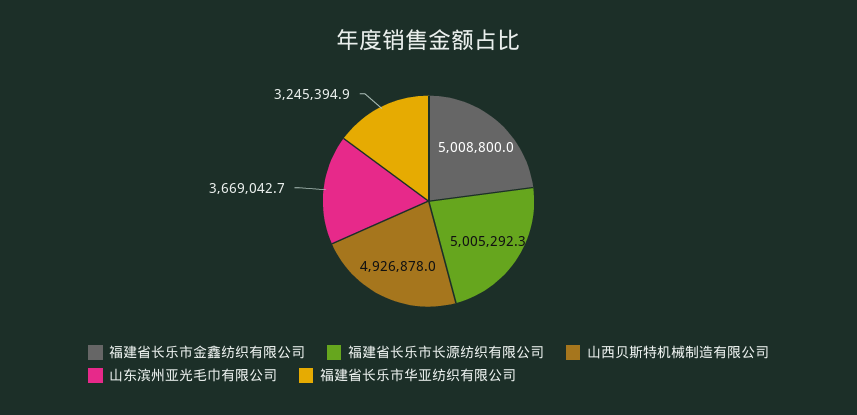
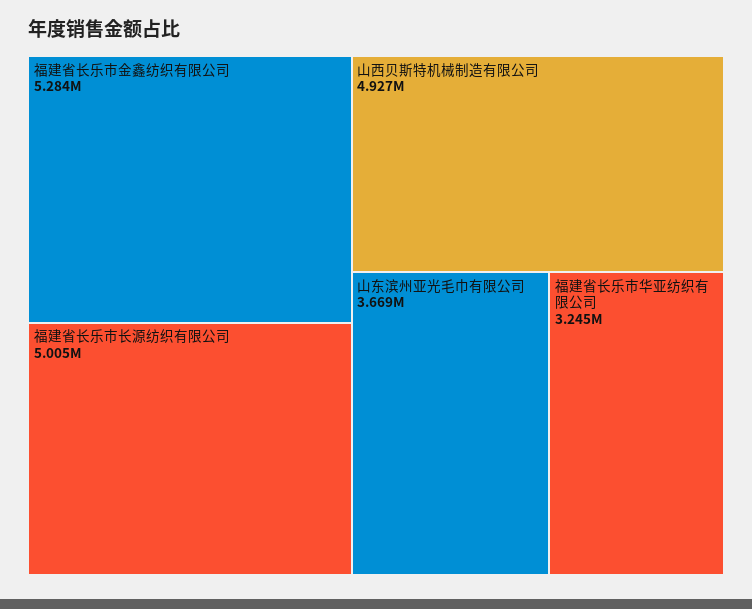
  {
-   "福建省长乐市金鑫纺织有限公司": 5008800,
+   "福建省长乐市金鑫纺织有限公司": 5284000,
    "福建省长乐市长源纺织有限公司": 5005292.3,
    "山西贝斯特机械制造有限公司": 4926878,
    "山东滨州亚光毛巾有限公司": 3669042.7,
    "福建省长乐市华亚纺织有限公司": 3245394.9
  }

